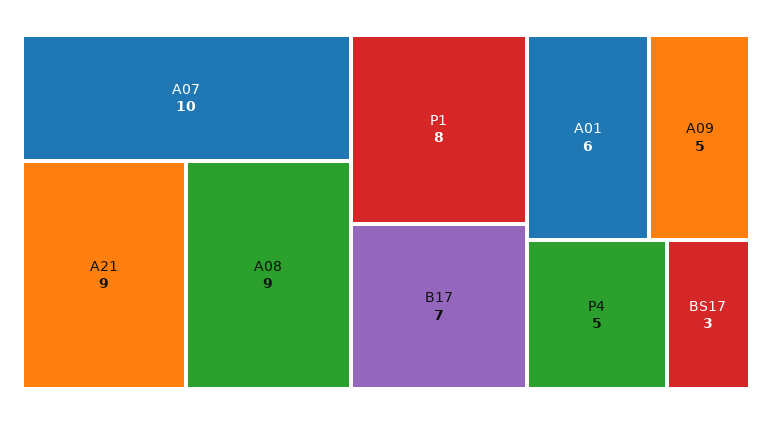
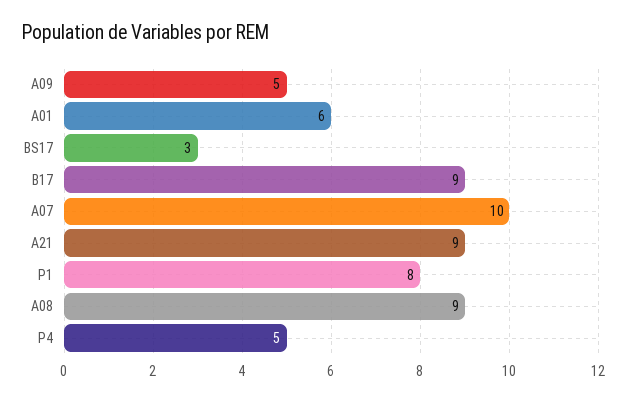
  {
    "A07": 10,
    "A21": 9,
    "A08": 9,
    "P1": 8,
-   "B17": 7,
+   "B17": 9,
    "A01": 6,
    "A09": 5,
    "P4": 5,
    "BS17": 3
  }

